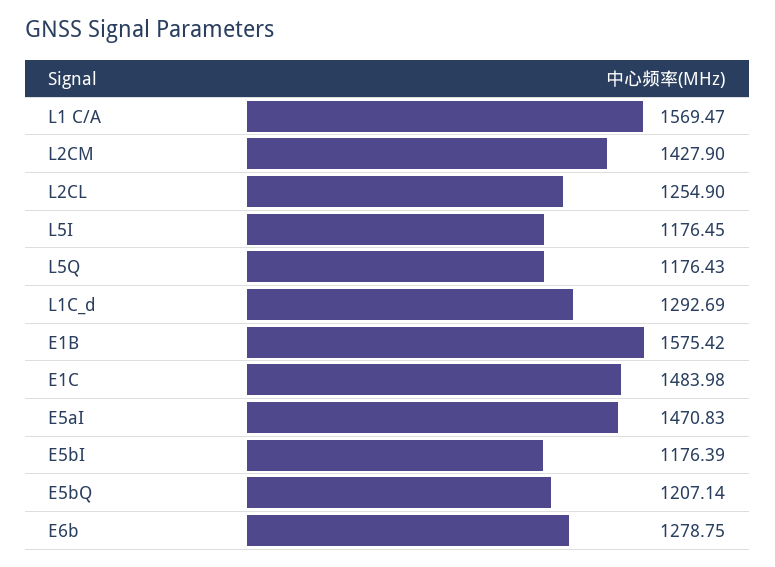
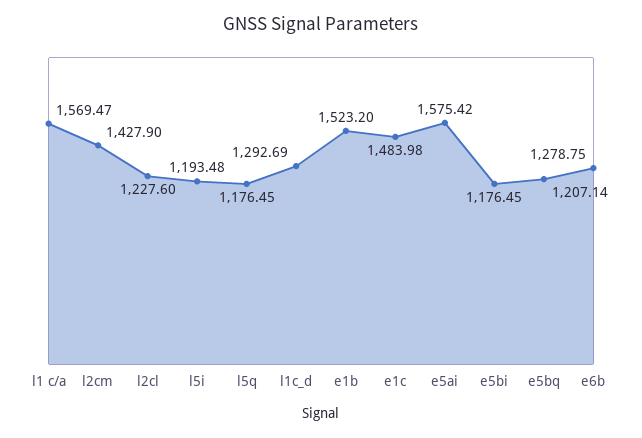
  {
    "L1 C/A": 1569.47,
    "L2CM": 1427.9,
-   "L2CL": 1254.9,
+   "L2CL": 1227.6,
-   "L5I": 1176.45,
+   "L5I": 1193.48,
-   "L5Q": 1176.43,
+   "L5Q": 1176.45,
    "L1C_d": 1292.69,
-   "E1B": 1575.42,
+   "E1B": 1523.2,
    "E1C": 1483.98,
-   "E5aI": 1470.83,
+   "E5aI": 1575.42,
-   "E5bI": 1176.39,
+   "E5bI": 1176.45,
    "E5bQ": 1207.14,
    "E6b": 1278.75
  }

